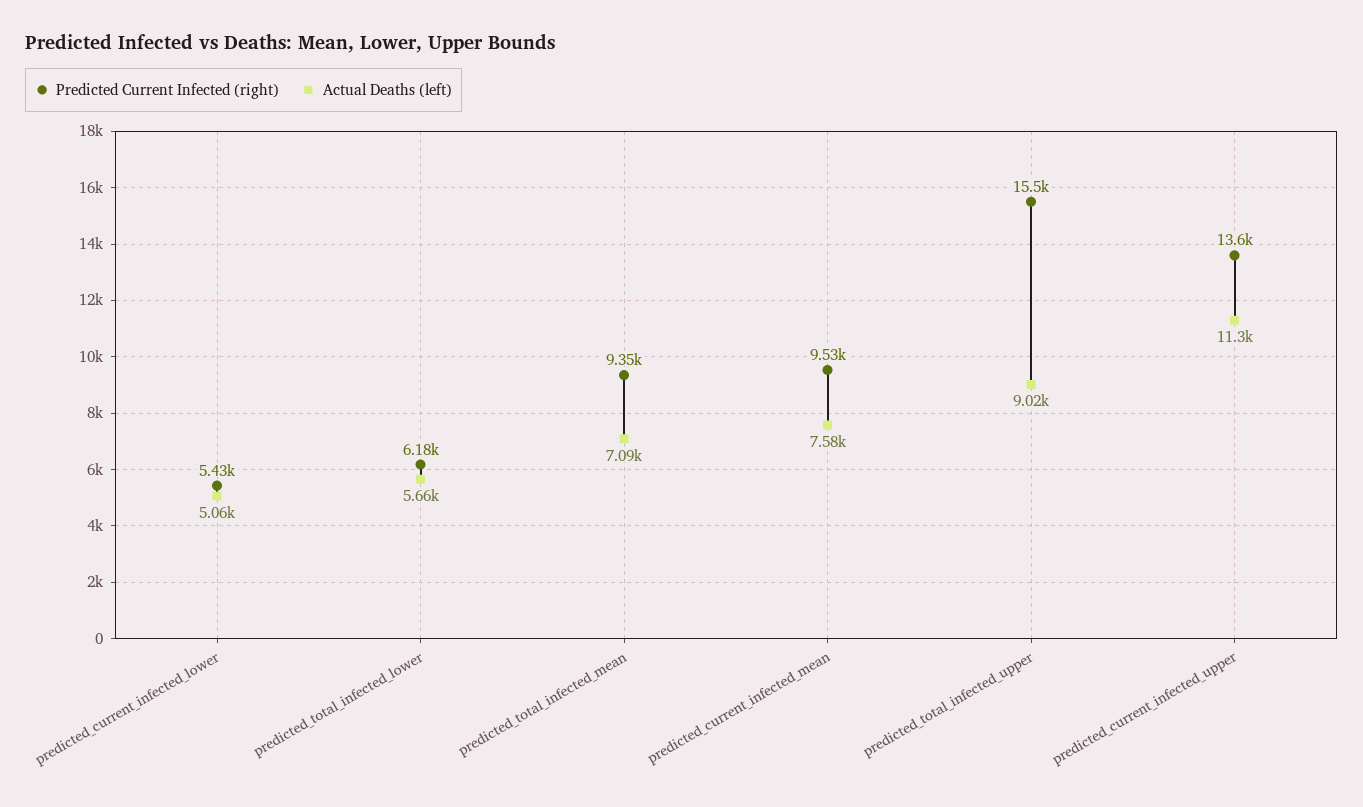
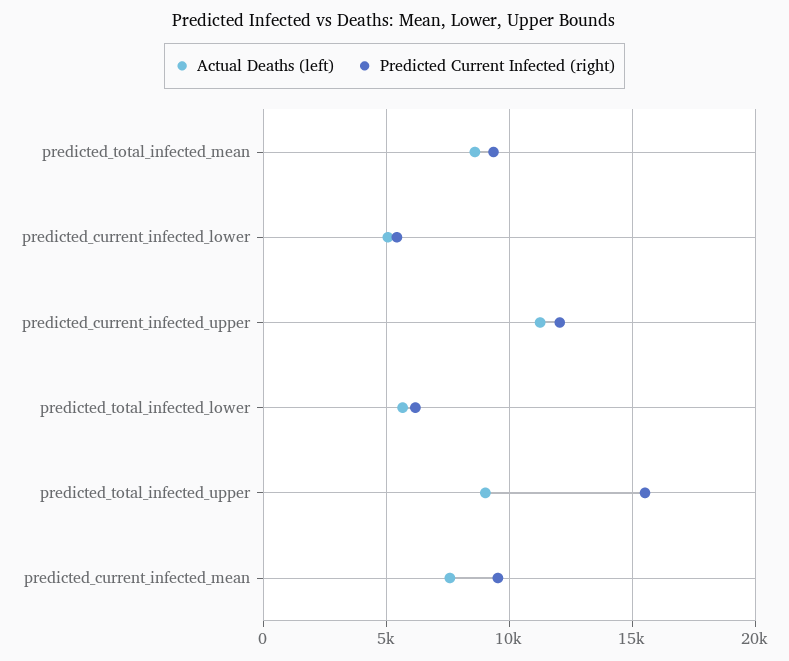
  {
    "Predicted Current Infected (right)": {
      "predicted_current_infected_lower": 5430,
      "predicted_total_infected_lower": 6180,
      "predicted_total_infected_mean": 9350,
      "predicted_current_infected_mean": 9530,
      "predicted_total_infected_upper": 15500,
-     "predicted_current_infected_upper": 13600
+     "predicted_current_infected_upper": 12000
    },
    "Actual Deaths (left)": {
      "predicted_current_infected_lower": 5060,
      "predicted_total_infected_lower": 5660,
-     "predicted_total_infected_mean": 7090,
+     "predicted_total_infected_mean": 8500,
      "predicted_current_infected_mean": 7580,
      "predicted_total_infected_upper": 9020,
      "predicted_current_infected_upper": 11300
    }
  }

